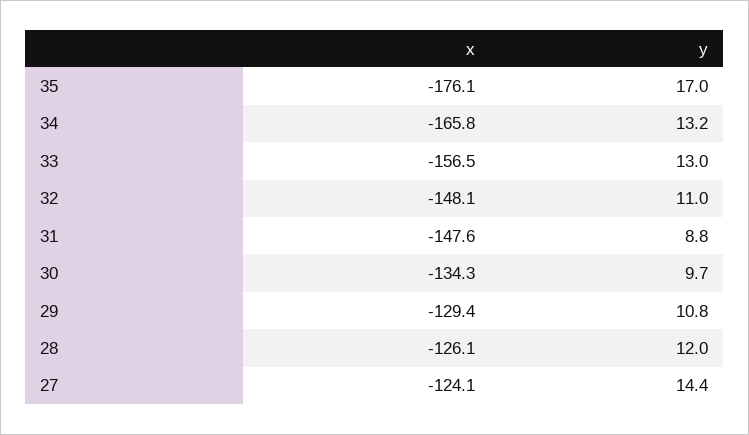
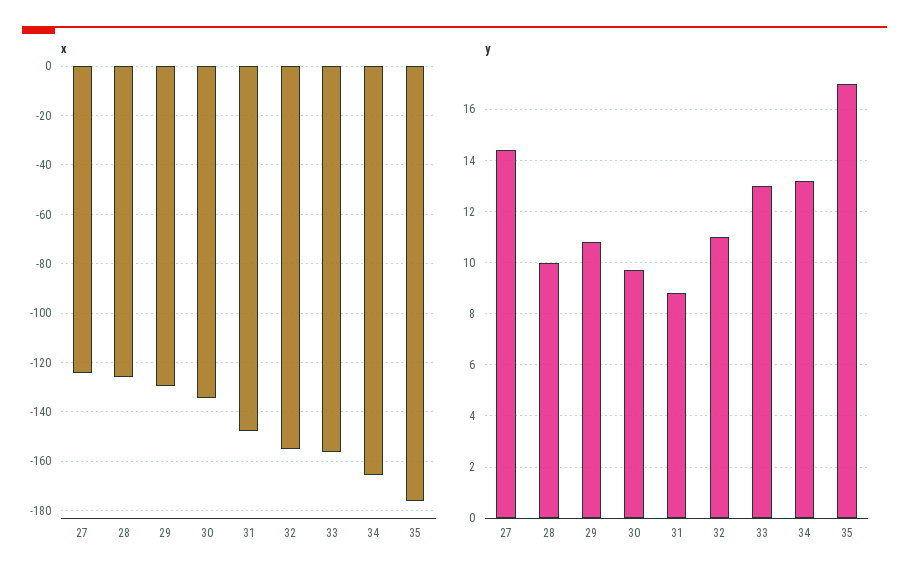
  {
    "x": {
      "35": -176.1,
      "34": -165.8,
      "33": -156.5,
-     "32": -148.1,
+     "32": -155,
      "31": -147.6,
      "30": -134.3,
      "29": -129.4,
      "28": -126.1,
      "27": -124.1
    },
    "y": {
      "35": 17,
      "34": 13.2,
      "33": 13,
      "32": 11,
      "31": 8.8,
      "30": 9.7,
      "29": 10.8,
-     "28": 12,
+     "28": 10,
      "27": 14.4
    }
  }

